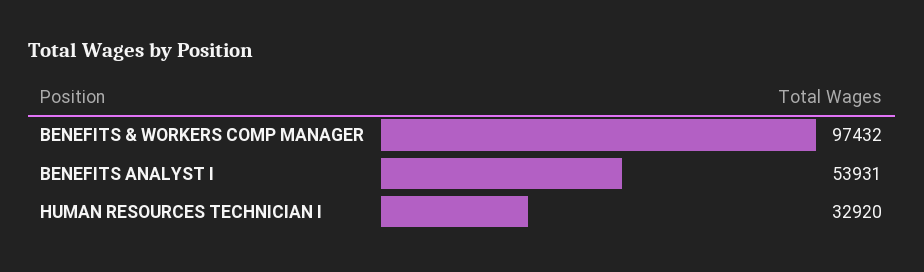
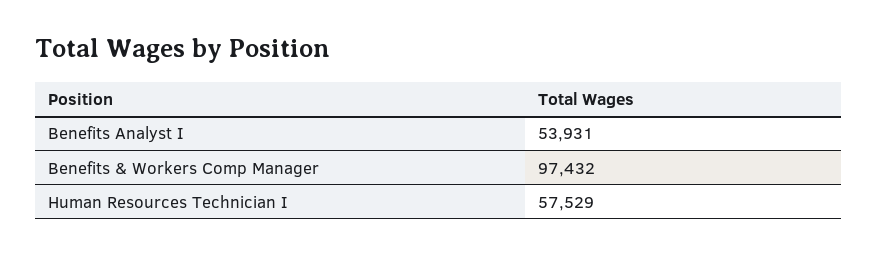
  {
    "BENEFITS & WORKERS COMP MANAGER": 97432,
    "BENEFITS ANALYST I": 53931,
-   "HUMAN RESOURCES TECHNICIAN I": 32920
+   "HUMAN RESOURCES TECHNICIAN I": 57529
  }

